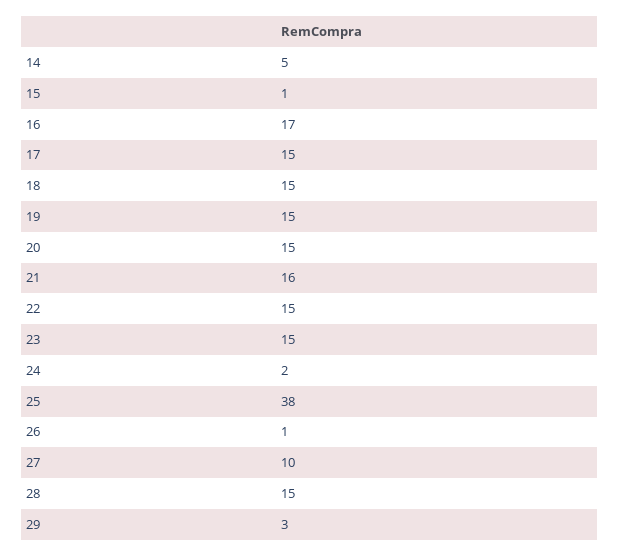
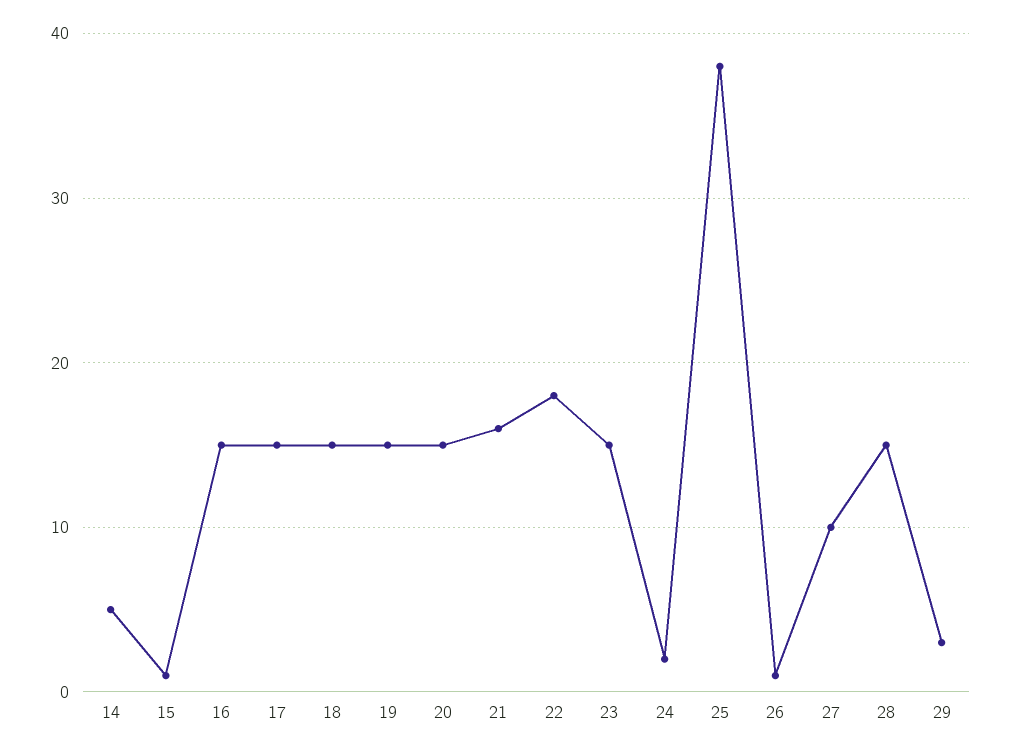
  {
    "14": 5,
    "15": 1,
-   "16": 17,
+   "16": 15,
    "17": 15,
    "18": 15,
    "19": 15,
    "20": 15,
    "21": 16,
-   "22": 15,
+   "22": 18,
    "23": 15,
    "24": 2,
    "25": 38,
    "26": 1,
    "27": 10,
    "28": 15,
    "29": 3
  }

